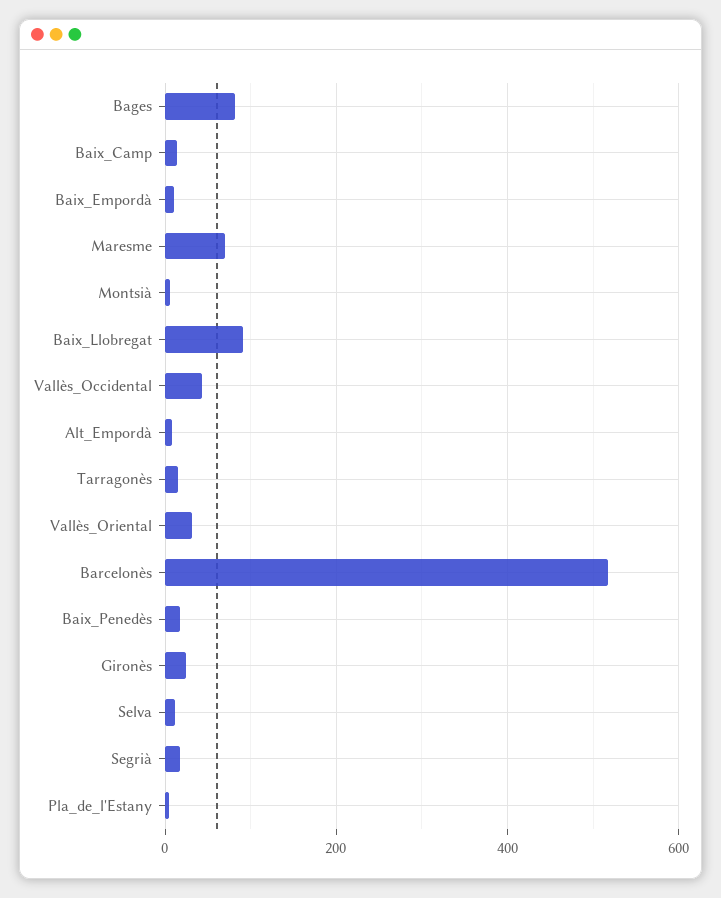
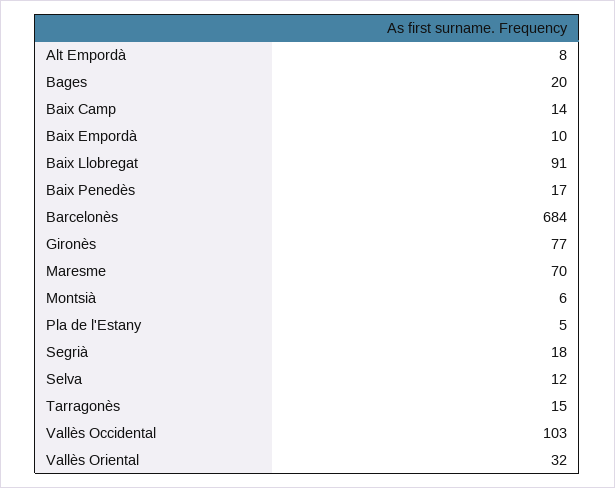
  {
-   "Bages": 80,
+   "Bages": 20,
    "Baix_Camp": 14,
    "Baix_Empordà": 10,
    "Maresme": 70,
    "Montsià": 6,
    "Baix_Llobregat": 91,
-   "Vallès_Occidental": 40,
+   "Vallès_Occidental": 103,
    "Alt_Empordà": 8,
    "Tarragonès": 15,
    "Vallès_Oriental": 32,
-   "Barcelonès": 520,
+   "Barcelonès": 684,
    "Baix_Penedès": 17,
-   "Gironès": 20,
+   "Gironès": 77,
    "Selva": 12,
    "Segrià": 18,
    "Pla_de_l'Estany": 5
  }

